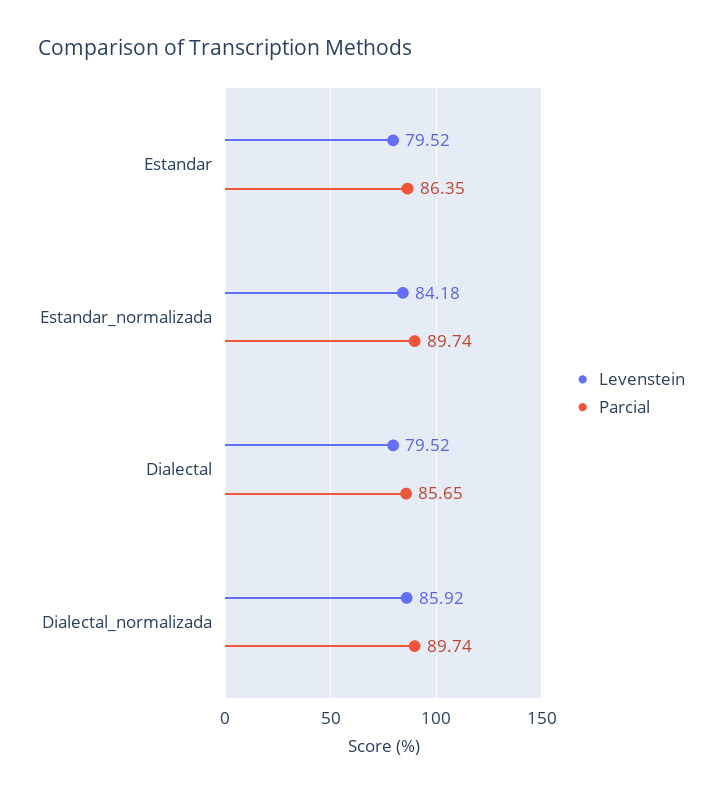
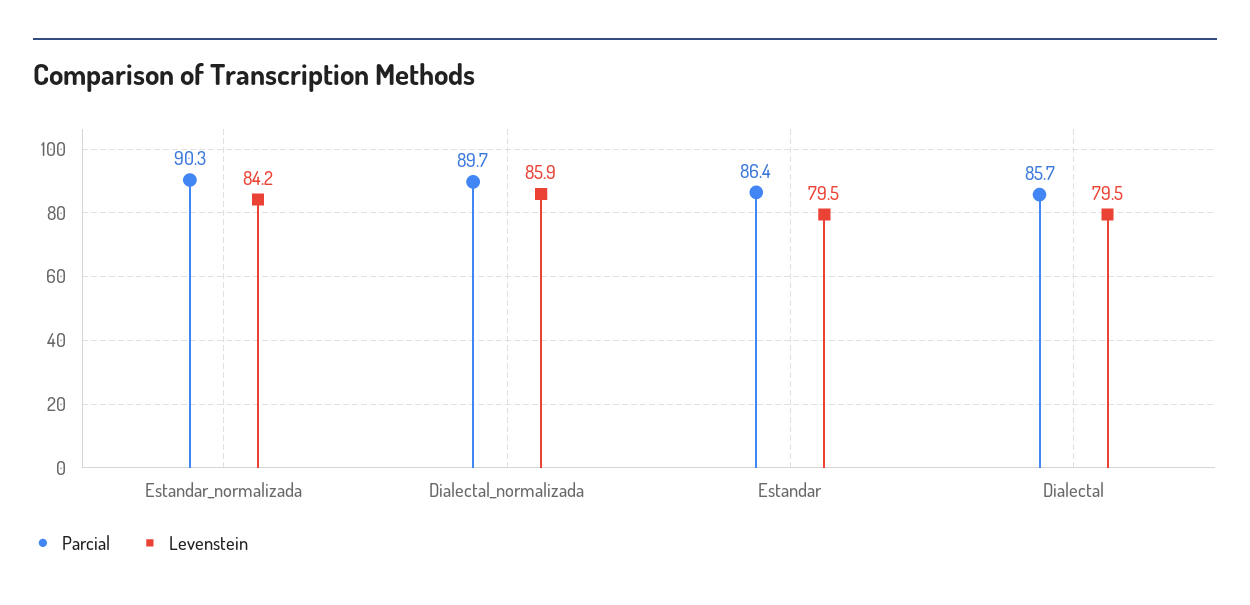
  {
    "Levenstein": {
      "Estandar": 79.52,
      "Estandar_normalizada": 84.18,
      "Dialectal": 79.52,
      "Dialectal_normalizada": 85.92
    },
    "Parcial": {
      "Estandar": 86.35,
-     "Estandar_normalizada": 89.74,
+     "Estandar_normalizada": 90.3,
      "Dialectal": 85.65,
      "Dialectal_normalizada": 89.74
    }
  }

